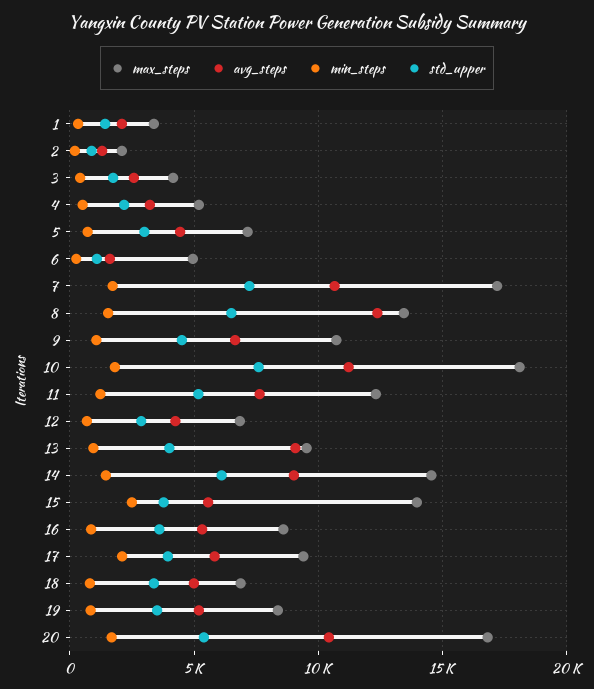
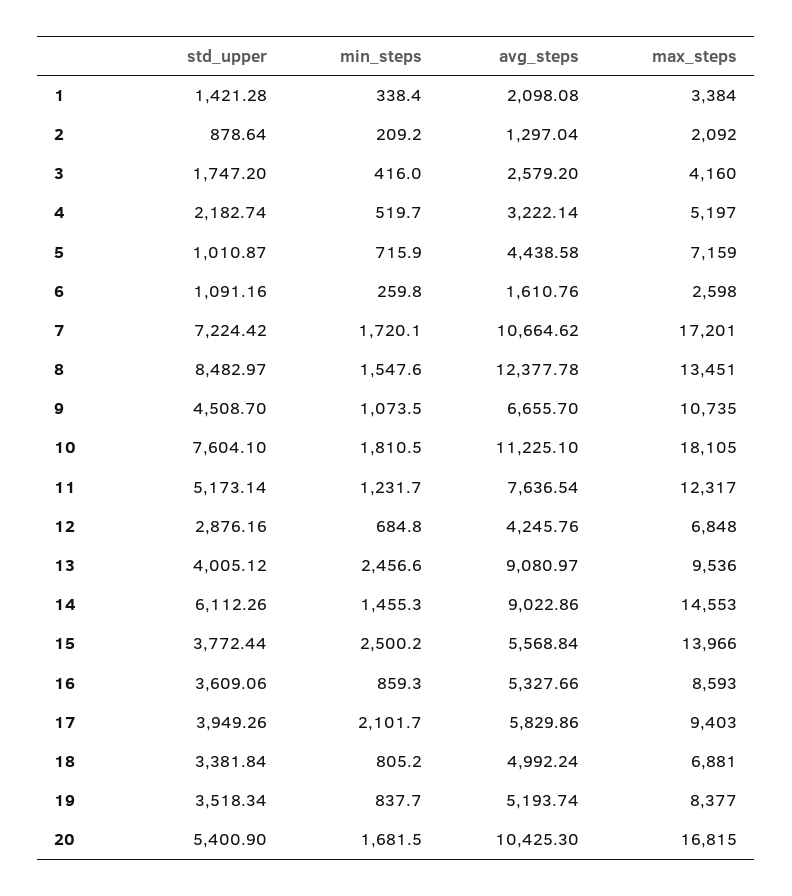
  {
    "max_steps": {
      "1": 3384,
      "2": 2092,
      "3": 4160,
      "4": 5197,
      "5": 7159,
-     "6": 5000,
+     "6": 2598,
      "7": 17201,
      "8": 13451,
      "9": 10735,
      "10": 18105,
      "11": 12317,
      "12": 6848,
      "13": 9536,
      "14": 14553,
      "15": 13966,
      "16": 8593,
      "17": 9403,
      "18": 6881,
      "19": 8377,
      "20": 16815
    },
    "avg_steps": {
      "1": 2098.08,
      "2": 1297.04,
      "3": 2579.2,
      "4": 3222.14,
      "5": 4438.58,
      "6": 1610.76,
      "7": 10664.62,
      "8": 12377.78,
      "9": 6655.7,
      "10": 11225.1,
      "11": 7636.54,
      "12": 4245.76,
      "13": 9080.97,
      "14": 9022.86,
      "15": 5568.84,
      "16": 5327.66,
      "17": 5829.86,
      "18": 4992.24,
      "19": 5193.74,
      "20": 10425.3
    },
    "min_steps": {
      "1": 338.4,
      "2": 209.2,
      "3": 416,
      "4": 519.7,
      "5": 715.9,
      "6": 259.8,
      "7": 1720.1,
      "8": 1547.6,
      "9": 1073.5,
      "10": 1810.5,
      "11": 1231.7,
      "12": 684.8,
-     "13": 1000,
+     "13": 2456.6,
      "14": 1455.3,
      "15": 2500.2,
      "16": 859.3,
      "17": 2101.7,
      "18": 805.2,
      "19": 837.7,
      "20": 1681.5
    },
    "std_upper": {
      "1": 1421.28,
      "2": 878.64,
      "3": 1747.2,
      "4": 2182.74,
-     "5": 3000,
+     "5": 1010.87,
      "6": 1091.16,
      "7": 7224.42,
-     "8": 6500,
+     "8": 8482.97,
      "9": 4508.7,
      "10": 7604.1,
      "11": 5173.14,
      "12": 2876.16,
      "13": 4005.12,
      "14": 6112.26,
      "15": 3772.44,
      "16": 3609.06,
      "17": 3949.26,
      "18": 3381.84,
      "19": 3518.34,
      "20": 5400.9
    }
  }

